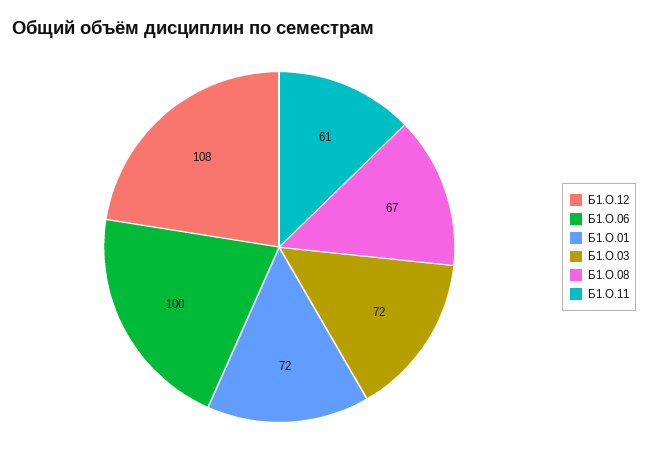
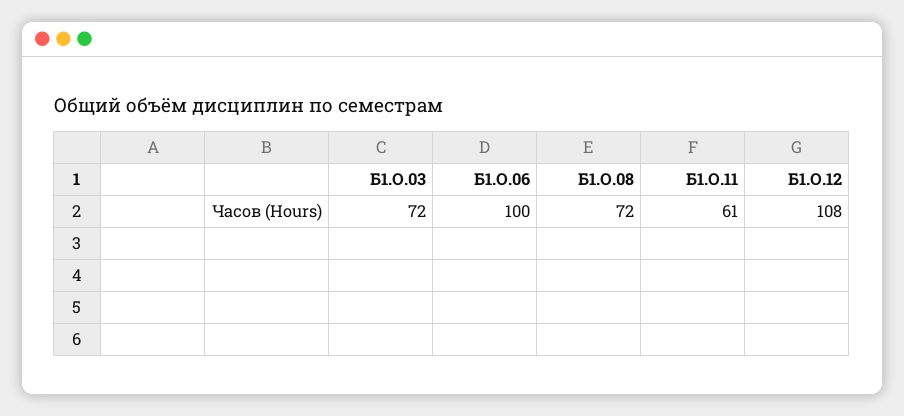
  {
    "Б1.О.12": 108,
    "Б1.О.06": 100,
-   "Б1.О.01": 72,
    "Б1.О.03": 72,
-   "Б1.О.08": 67,
+   "Б1.О.08": 72,
    "Б1.О.11": 61
  }

